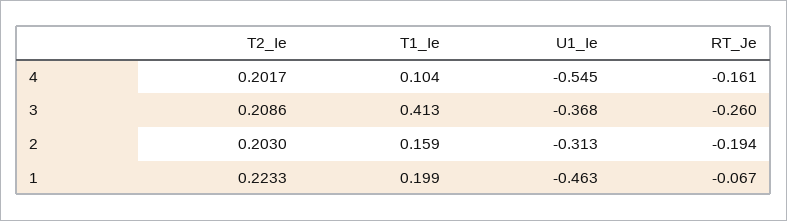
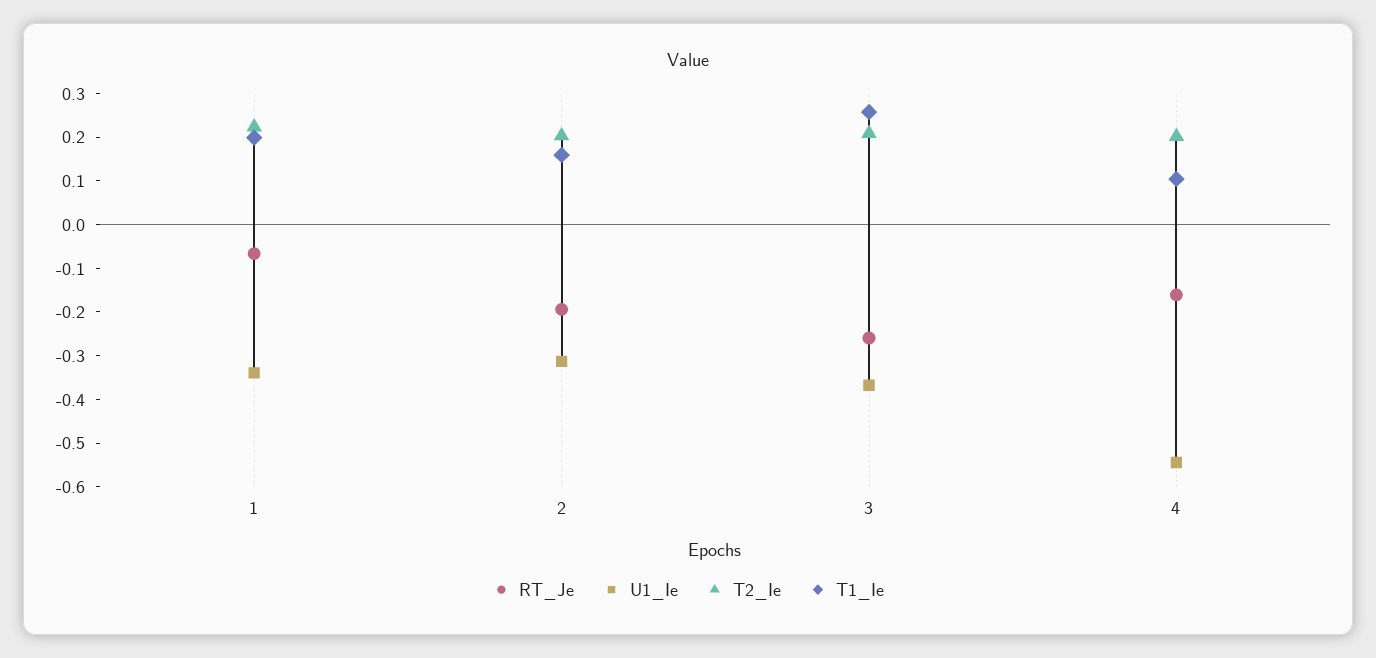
  {
    "T2_Ie": {
      "4": 0.2017,
      "3": 0.2086,
      "2": 0.203,
      "1": 0.2233
    },
    "T1_Ie": {
      "4": 0.104,
-     "3": 0.413,
+     "3": 0.26,
      "2": 0.159,
      "1": 0.199
    },
    "U1_Ie": {
      "4": -0.545,
      "3": -0.368,
      "2": -0.313,
-     "1": -0.463
+     "1": -0.34
    },
    "RT_Je": {
      "4": -0.161,
      "3": -0.26,
      "2": -0.194,
      "1": -0.067
    }
  }

